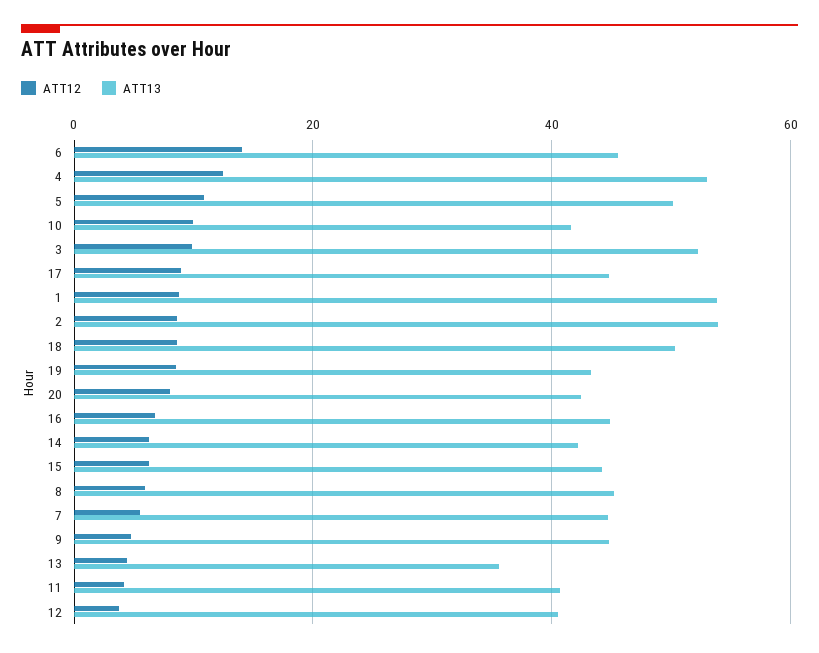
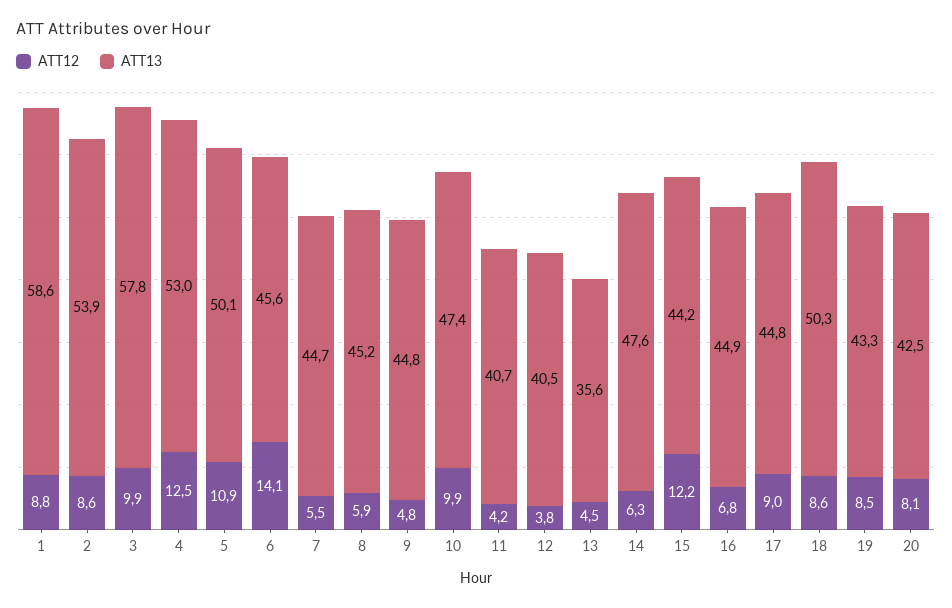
  {
    "ATT12": {
      "6": 14.1,
      "4": 12.5,
      "5": 10.9,
      "10": 9.9,
      "3": 9.9,
      "17": 9,
      "1": 8.8,
      "2": 8.6,
      "18": 8.6,
      "19": 8.5,
      "20": 8.1,
      "16": 6.8,
      "14": 6.3,
-     "15": 6,
+     "15": 12.2,
      "8": 5.9,
      "7": 5.5,
      "9": 4.8,
      "13": 4.5,
      "11": 4.2,
      "12": 3.8
    },
    "ATT13": {
      "6": 45.6,
      "4": 53,
      "5": 50.1,
-     "10": 42,
+     "10": 47.4,
-     "3": 52,
+     "3": 57.8,
      "17": 44.8,
-     "1": 54,
+     "1": 58.6,
      "2": 53.9,
      "18": 50.3,
      "19": 43.3,
      "20": 42.5,
      "16": 44.9,
-     "14": 42,
+     "14": 47.6,
      "15": 44.2,
      "8": 45.2,
      "7": 44.7,
      "9": 44.8,
      "13": 35.6,
      "11": 40.7,
      "12": 40.5
    }
  }

